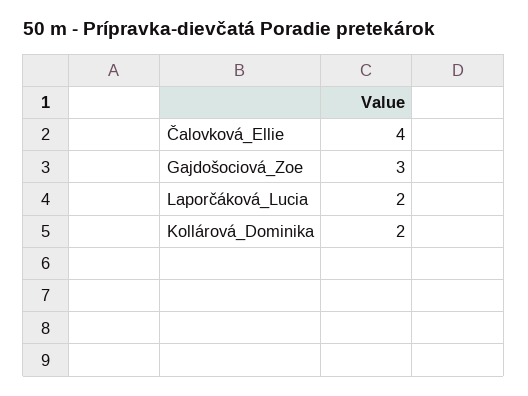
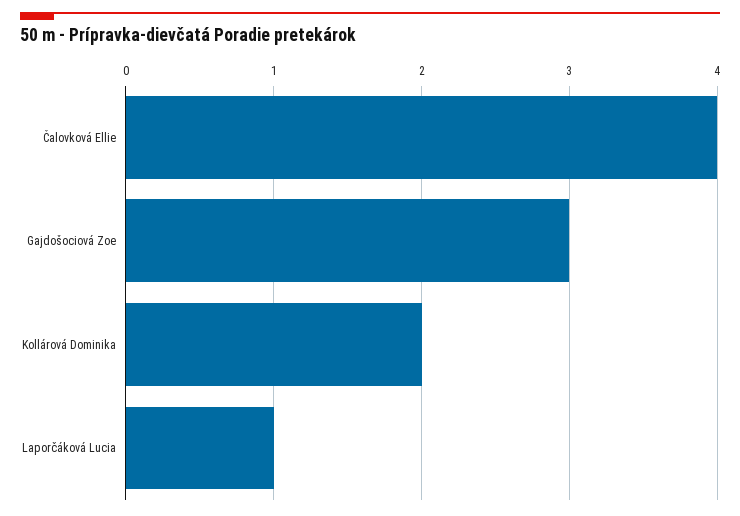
  {
    "Čalovková_Ellie": 4,
    "Gajdošociová_Zoe": 3,
-   "Laporčáková_Lucia": 2,
+   "Laporčáková_Lucia": 1,
    "Kollárová_Dominika": 2
  }

